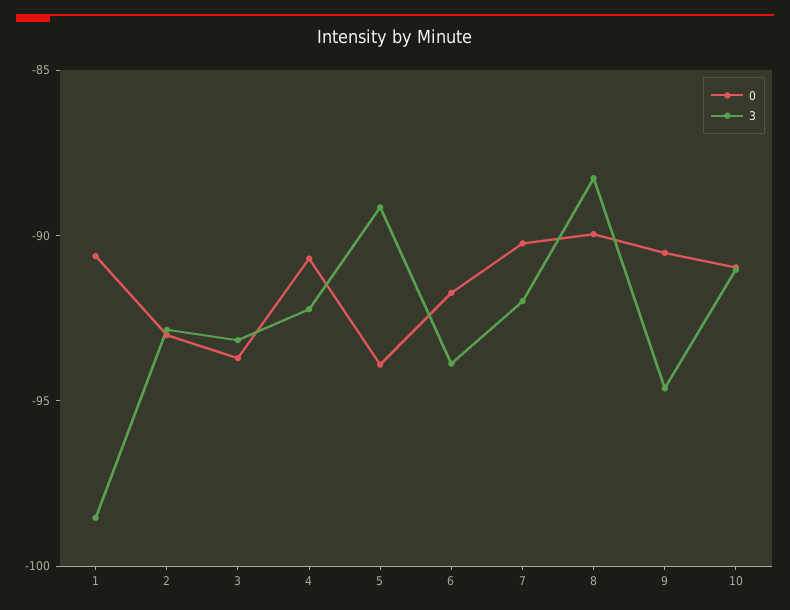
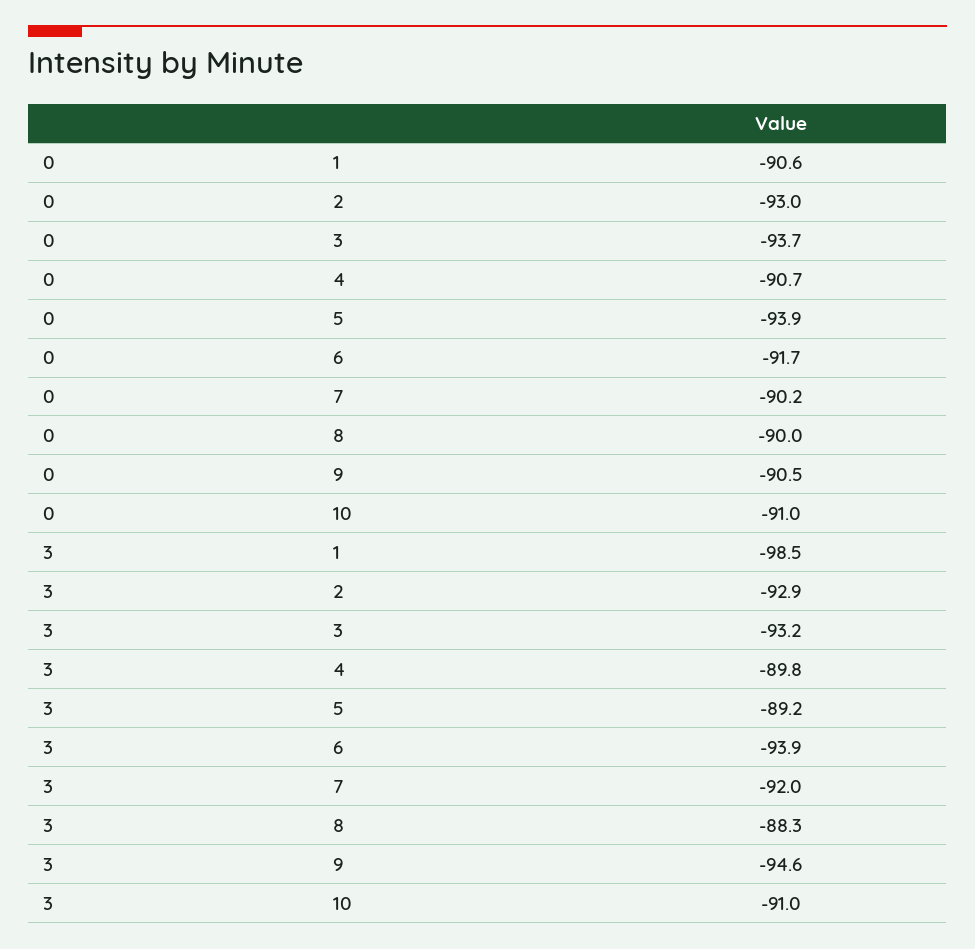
  {
    "0": {
      "1": -90.6,
      "2": -93,
      "3": -93.7,
      "4": -90.7,
      "5": -93.9,
      "6": -91.7,
      "7": -90.2,
      "8": -90,
      "9": -90.5,
      "10": -91
    },
    "3": {
      "1": -98.5,
      "2": -92.9,
      "3": -93.2,
-     "4": -92,
+     "4": -89.8,
      "5": -89.2,
      "6": -93.9,
      "7": -92,
      "8": -88.3,
      "9": -94.6,
      "10": -91
    }
  }

